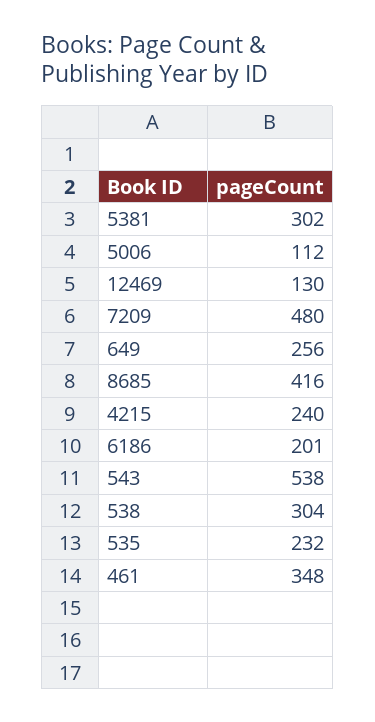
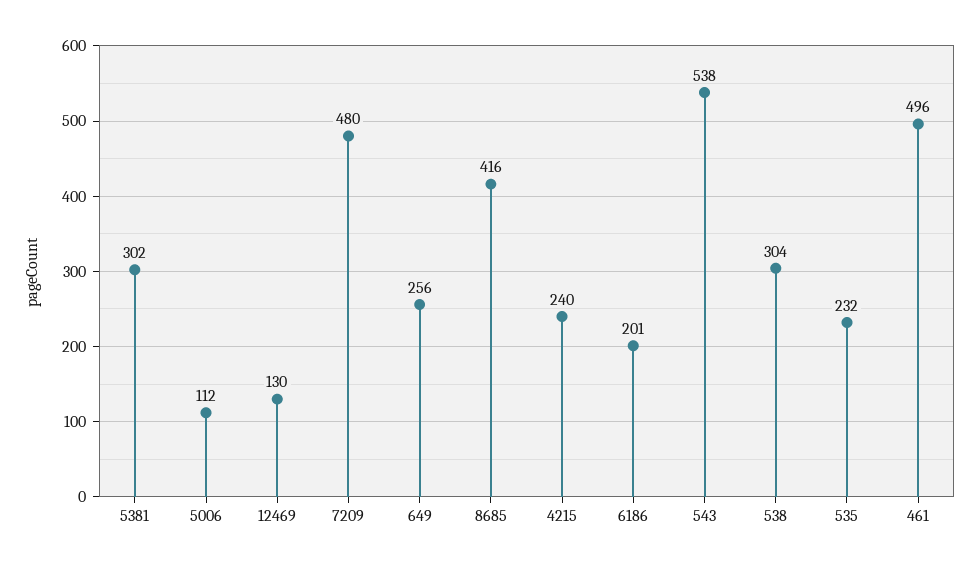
  {
    "5381": 302,
    "5006": 112,
    "12469": 130,
    "7209": 480,
    "649": 256,
    "8685": 416,
    "4215": 240,
    "6186": 201,
    "543": 538,
    "538": 304,
    "535": 232,
-   "461": 348
+   "461": 496
  }

